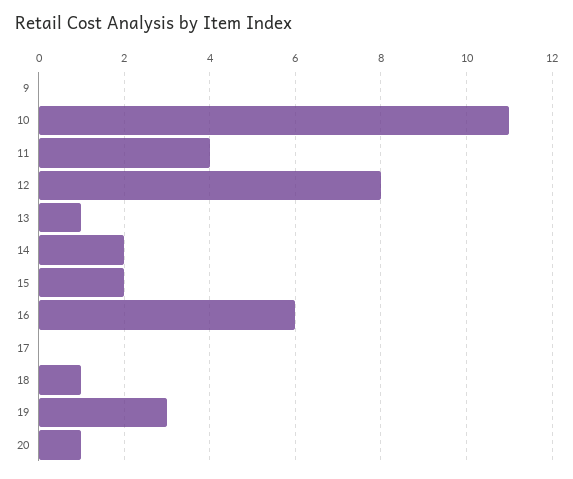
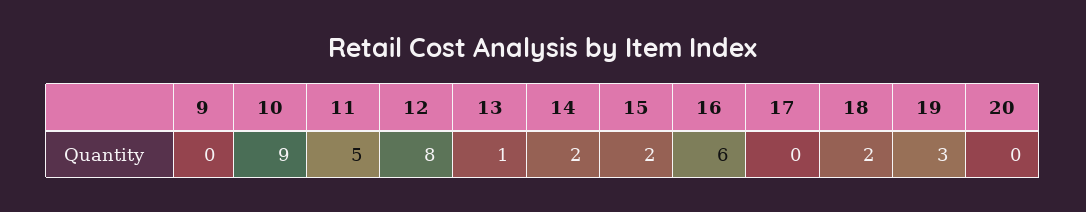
  {
    "9": 0,
-   "10": 11,
+   "10": 9,
-   "11": 4,
+   "11": 5,
    "12": 8,
    "13": 1,
    "14": 2,
    "15": 2,
    "16": 6,
    "17": 0,
-   "18": 1,
+   "18": 2,
    "19": 3,
-   "20": 1
+   "20": 0
  }

